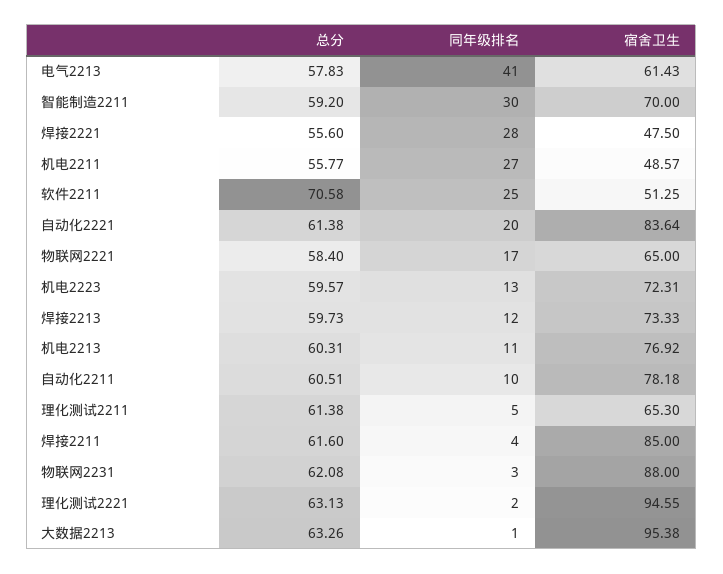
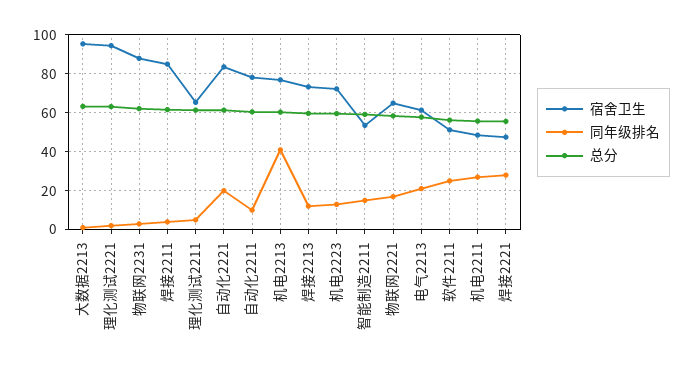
  {
    "总分": {
      "电气2213": 57.83,
      "智能制造2211": 59.2,
      "焊接2221": 55.6,
      "机电2211": 55.77,
-     "软件2211": 70.58,
+     "软件2211": 55,
      "自动化2221": 61.38,
      "物联网2221": 58.4,
      "机电2223": 59.57,
      "焊接2213": 59.73,
      "机电2213": 60.31,
      "自动化2211": 60.51,
      "理化测试2211": 61.38,
      "焊接2211": 61.6,
      "物联网2231": 62.08,
      "理化测试2221": 63.13,
      "大数据2213": 63.26
    },
    "同年级排名": {
-     "电气2213": 41,
+     "电气2213": 20,
-     "智能制造2211": 30,
+     "智能制造2211": 15,
      "焊接2221": 28,
      "机电2211": 27,
      "软件2211": 25,
      "自动化2221": 20,
      "物联网2221": 17,
      "机电2223": 13,
      "焊接2213": 12,
-     "机电2213": 11,
+     "机电2213": 40,
      "自动化2211": 10,
      "理化测试2211": 5,
      "焊接2211": 4,
      "物联网2231": 3,
      "理化测试2221": 2,
      "大数据2213": 1
    },
    "宿舍卫生": {
      "电气2213": 61.43,
-     "智能制造2211": 70,
+     "智能制造2211": 55,
      "焊接2221": 47.5,
      "机电2211": 48.57,
      "软件2211": 51.25,
      "自动化2221": 83.64,
      "物联网2221": 65,
      "机电2223": 72.31,
      "焊接2213": 73.33,
      "机电2213": 76.92,
      "自动化2211": 78.18,
      "理化测试2211": 65.3,
      "焊接2211": 85,
      "物联网2231": 88,
      "理化测试2221": 94.55,
      "大数据2213": 95.38
    }
  }

